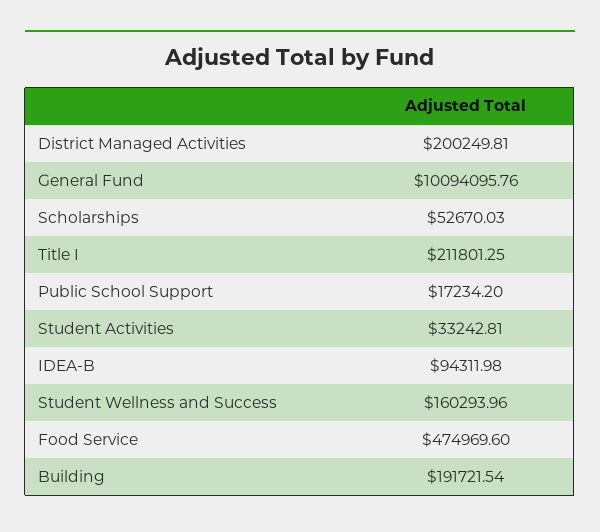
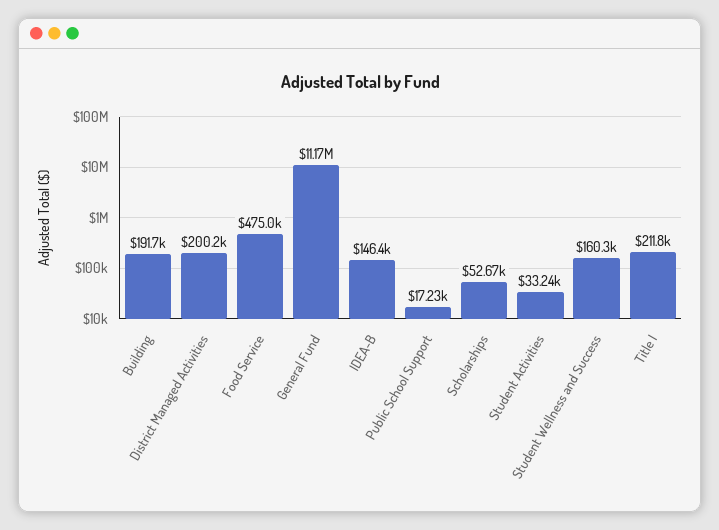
  {
    "District Managed Activities": 200249.81,
-   "General Fund": 10094095.76,
+   "General Fund": 11170000,
    "Scholarships": 52670.03,
    "Title I": 211801.25,
    "Public School Support": 17234.2,
    "Student Activities": 33242.81,
-   "IDEA-B": 94311.98,
+   "IDEA-B": 146400,
    "Student Wellness and Success": 160293.96,
    "Food Service": 474969.6,
    "Building": 191721.54
  }

